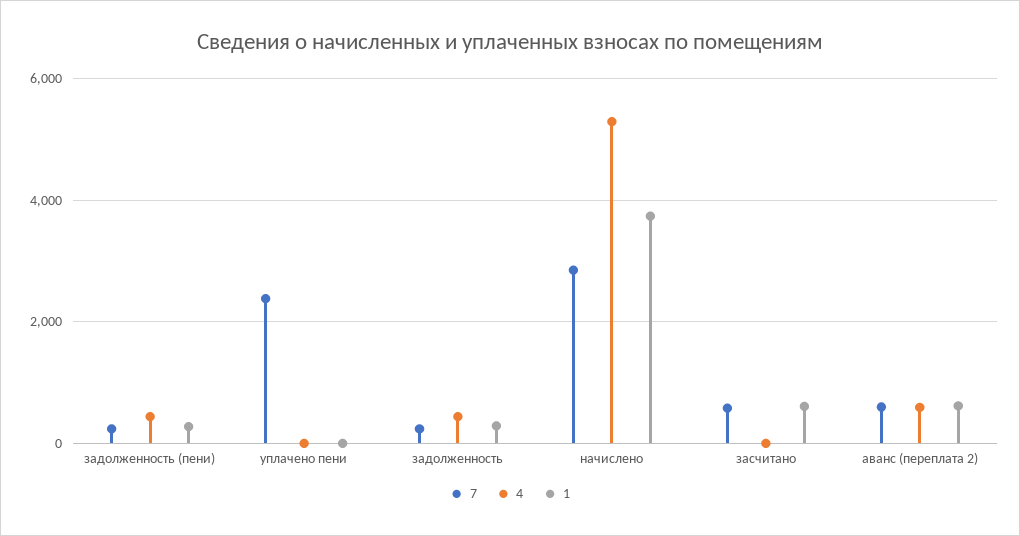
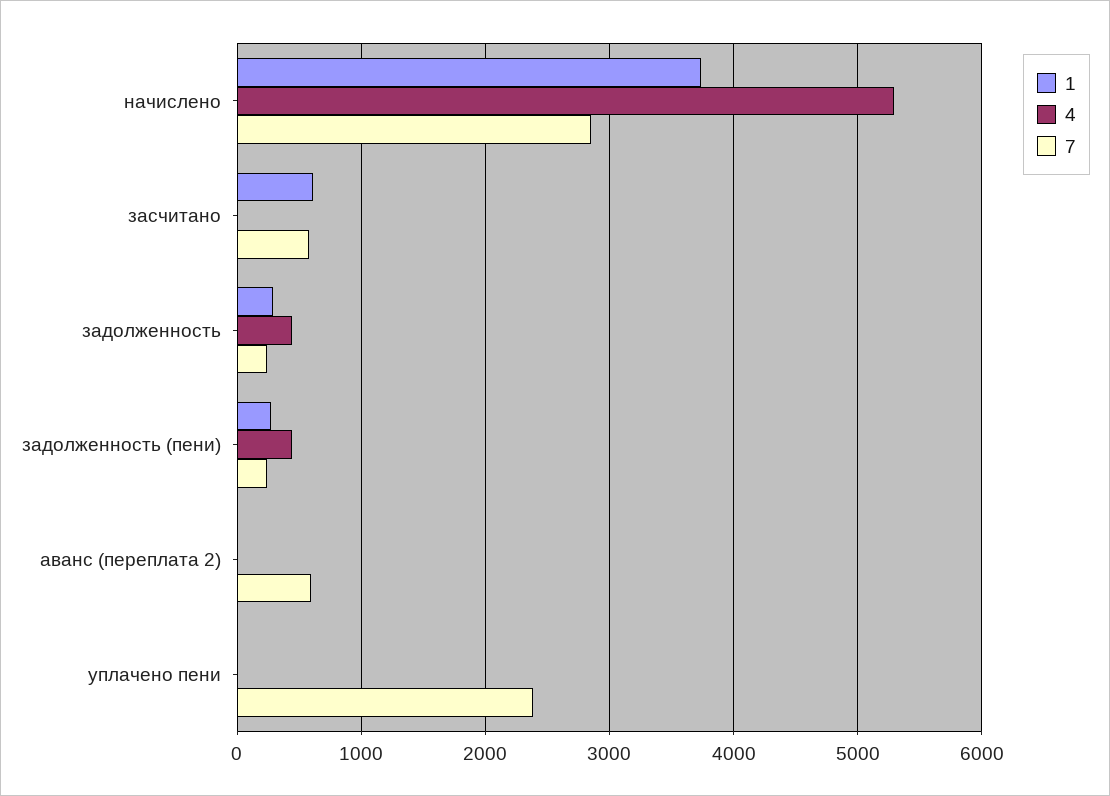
  {
    "7": {
      "задолженность (пени)": 200,
      "уплачено пени": 2400,
      "задолженность": 200,
      "начислено": 2800,
      "засчитано": 600,
      "аванс (переплата 2)": 600
    },
    "4": {
      "задолженность (пени)": 400,
      "уплачено пени": 0,
      "задолженность": 400,
      "начислено": 5300,
      "засчитано": 0,
-     "аванс (переплата 2)": 600
+     "аванс (переплата 2)": 0
    },
    "1": {
      "задолженность (пени)": 300,
      "уплачено пени": 0,
      "задолженность": 300,
      "начислено": 3700,
      "засчитано": 600,
-     "аванс (переплата 2)": 600
+     "аванс (переплата 2)": 0
    }
  }

